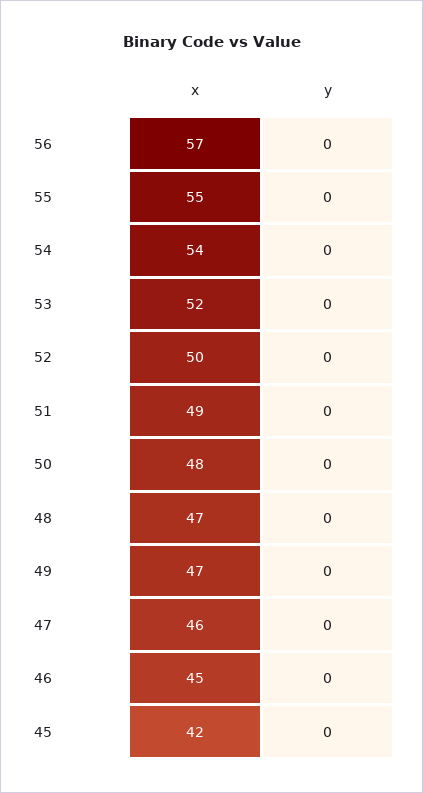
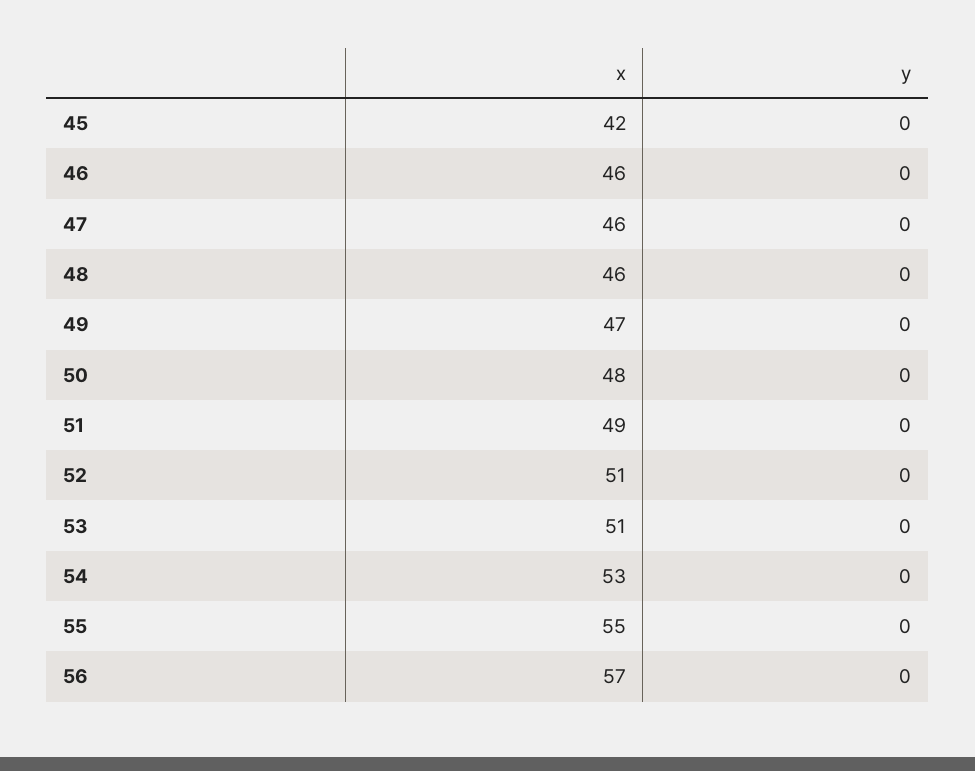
  {
    "x": {
      "56": 57,
      "55": 55,
-     "54": 54,
+     "54": 53,
-     "53": 52,
+     "53": 51,
-     "52": 50,
+     "52": 51,
      "51": 49,
      "50": 48,
-     "48": 47,
+     "48": 46,
      "49": 47,
      "47": 46,
-     "46": 45,
+     "46": 46,
      "45": 42
    },
    "y": {
      "56": 0,
      "55": 0,
      "54": 0,
      "53": 0,
      "52": 0,
      "51": 0,
      "50": 0,
      "48": 0,
      "49": 0,
      "47": 0,
      "46": 0,
      "45": 0
    }
  }

